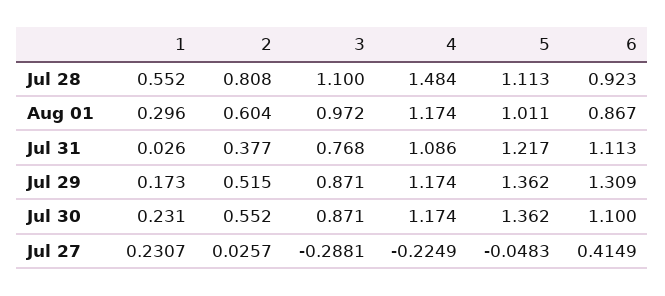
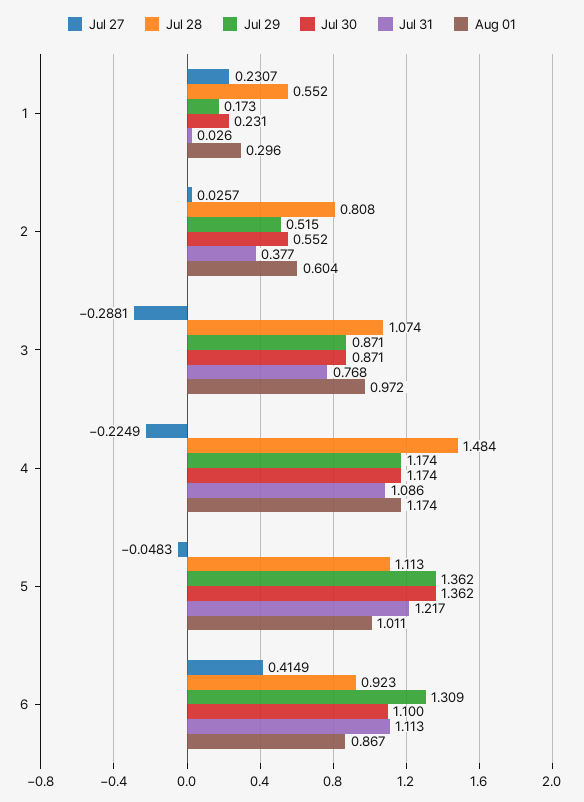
  {
    "Jul 28": {
      "1": 0.552,
      "2": 0.808,
-     "3": 1.1,
+     "3": 1.074,
      "4": 1.484,
      "5": 1.113,
      "6": 0.923
    },
    "Aug 01": {
      "1": 0.296,
      "2": 0.604,
      "3": 0.972,
      "4": 1.174,
      "5": 1.011,
      "6": 0.867
    },
    "Jul 31": {
      "1": 0.026,
      "2": 0.377,
      "3": 0.768,
      "4": 1.086,
      "5": 1.217,
      "6": 1.113
    },
    "Jul 29": {
      "1": 0.173,
      "2": 0.515,
      "3": 0.871,
      "4": 1.174,
      "5": 1.362,
      "6": 1.309
    },
    "Jul 30": {
      "1": 0.231,
      "2": 0.552,
      "3": 0.871,
      "4": 1.174,
      "5": 1.362,
      "6": 1.1
    },
    "Jul 27": {
      "1": 0.2307,
      "2": 0.0257,
      "3": -0.2881,
      "4": -0.2249,
      "5": -0.0483,
      "6": 0.4149
    }
  }

